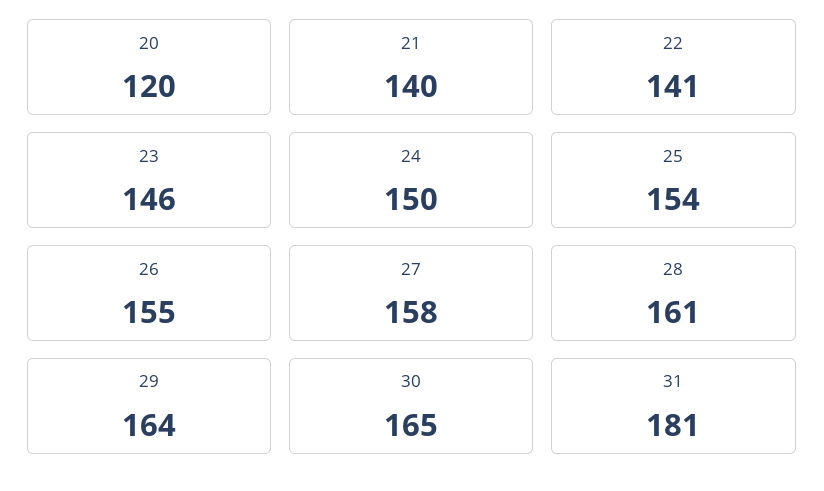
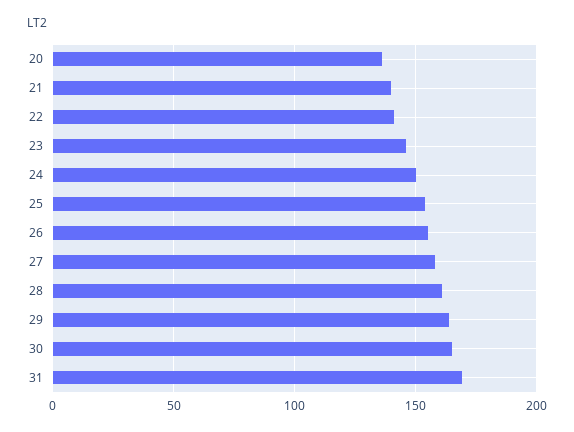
  {
-   "20": 120,
+   "20": 135,
    "21": 140,
    "22": 141,
    "23": 146,
    "24": 150,
    "25": 154,
    "26": 155,
    "27": 158,
    "28": 161,
    "29": 164,
    "30": 165,
-   "31": 181
+   "31": 170
  }

